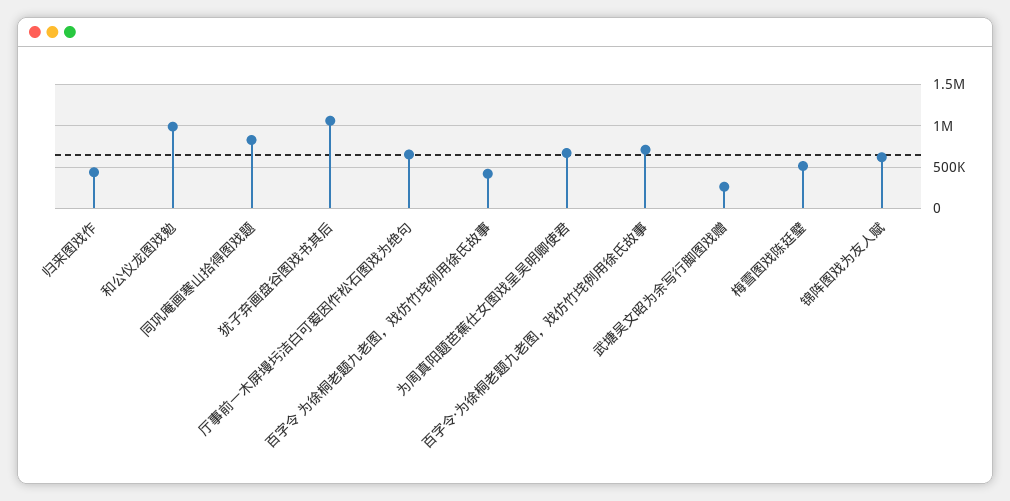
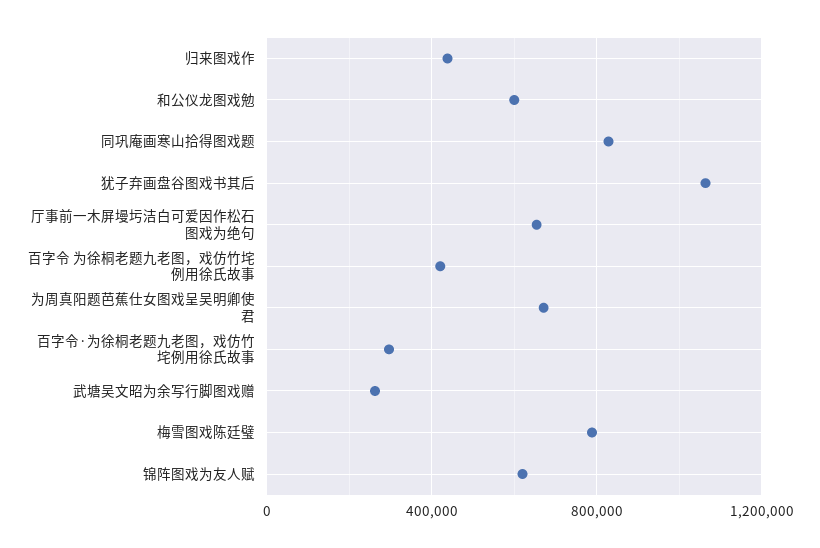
  {
    "归来图戏作": 450000,
-   "和公仪龙图戏勉": 1000000,
+   "和公仪龙图戏勉": 600000,
    "同巩庵画寒山拾得图戏题": 850000,
    "犹子弃画盘谷图戏书其后": 1050000,
    "厅事前一木屏墁圬洁白可爱因作松石图戏为绝句": 650000,
    "百字令 为徐桐老题九老图，戏仿竹垞例用徐氏故事": 400000,
    "为周真阳题芭蕉仕女图戏呈吴明卿使君": 650000,
-   "百字令·为徐桐老题九老图，戏仿竹垞例用徐氏故事": 700000,
+   "百字令·为徐桐老题九老图，戏仿竹垞例用徐氏故事": 300000,
    "武塘吴文昭为余写行脚图戏赠": 250000,
-   "梅雪图戏陈廷璧": 500000,
+   "梅雪图戏陈廷璧": 800000,
    "锦阵图戏为友人赋": 600000
  }

